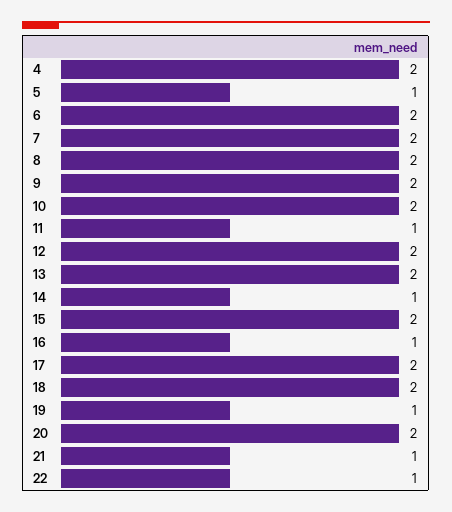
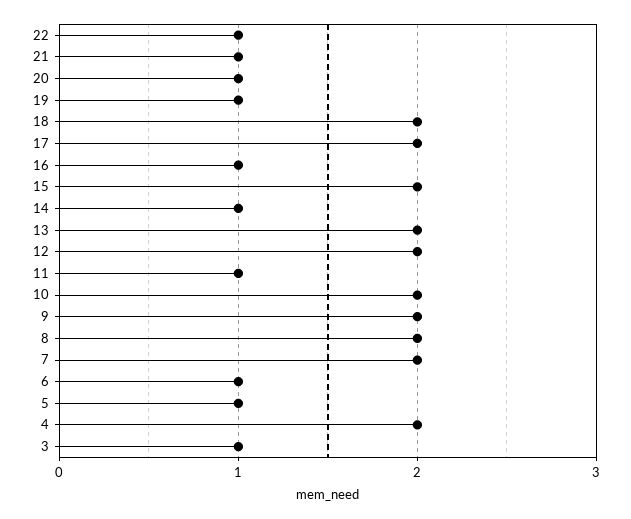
  {
    "4": 2,
    "5": 1,
-   "6": 2,
+   "6": 1,
    "7": 2,
    "8": 2,
    "9": 2,
    "10": 2,
    "11": 1,
    "12": 2,
    "13": 2,
    "14": 1,
    "15": 2,
    "16": 1,
    "17": 2,
    "18": 2,
    "19": 1,
-   "20": 2,
+   "20": 1,
    "21": 1,
-   "22": 1
+   "22": 1,
+   "3": 1
  }

